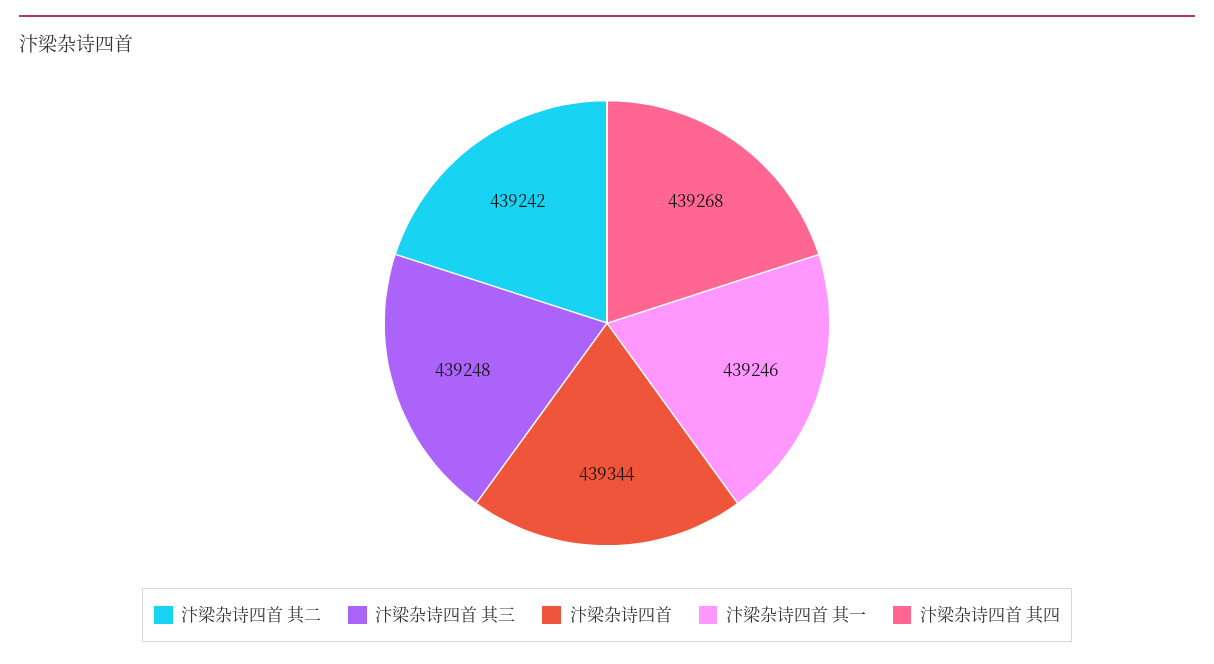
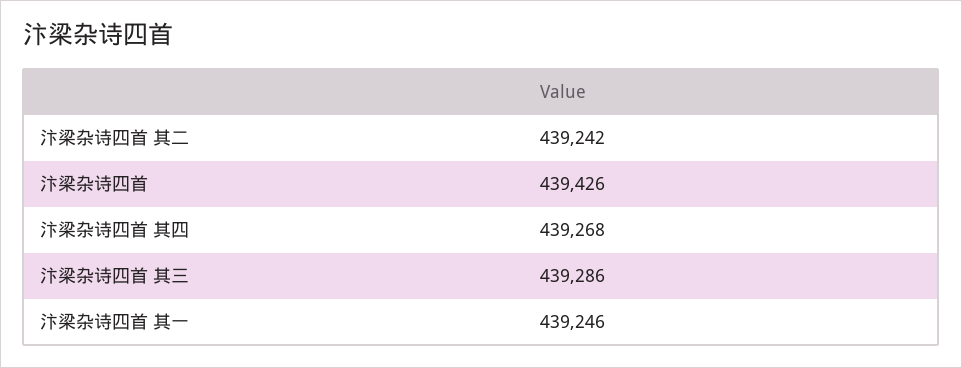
  {
    "汴梁杂诗四首 其二": 439242,
-   "汴梁杂诗四首 其三": 439248,
+   "汴梁杂诗四首 其三": 439286,
-   "汴梁杂诗四首": 439344,
+   "汴梁杂诗四首": 439426,
    "汴梁杂诗四首 其一": 439246,
    "汴梁杂诗四首 其四": 439268
  }

